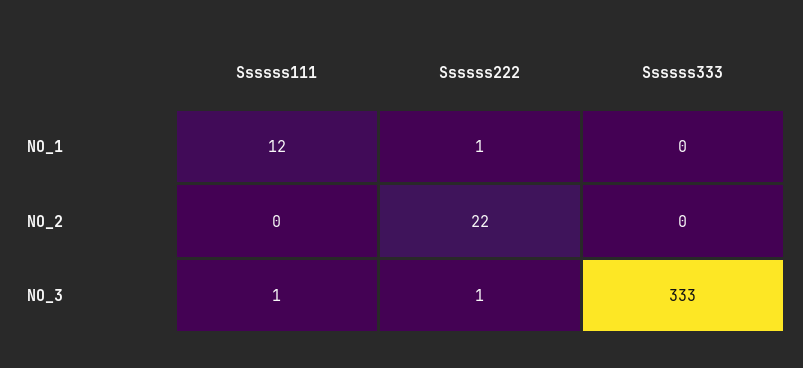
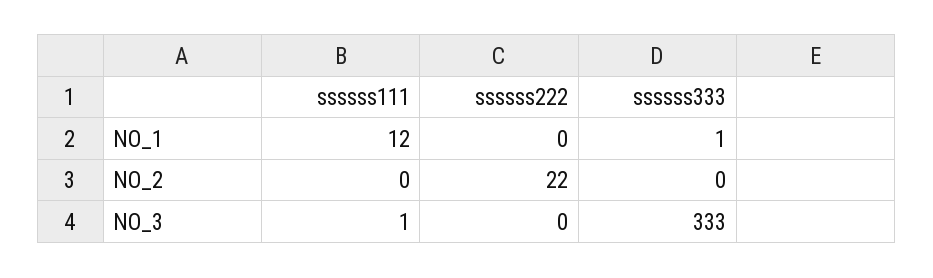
  {
    "Ssssss111": {
      "NO_1": 12,
      "NO_2": 0,
      "NO_3": 1
    },
    "Ssssss222": {
-     "NO_1": 1,
+     "NO_1": 0,
      "NO_2": 22,
-     "NO_3": 1
+     "NO_3": 0
    },
    "Ssssss333": {
-     "NO_1": 0,
+     "NO_1": 1,
      "NO_2": 0,
      "NO_3": 333
    }
  }

